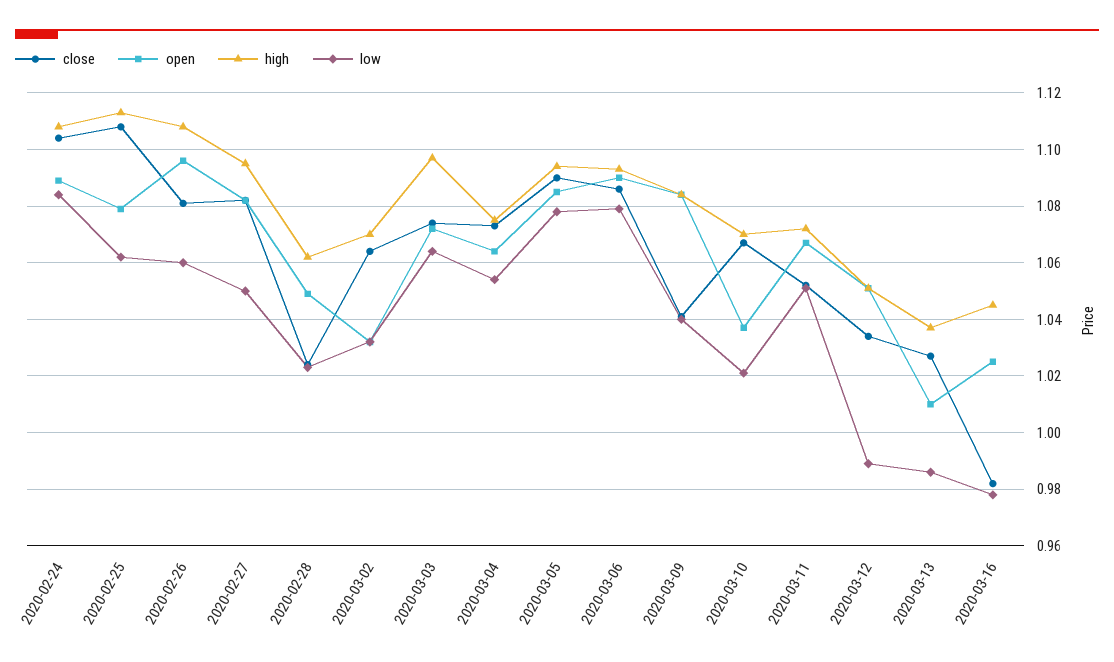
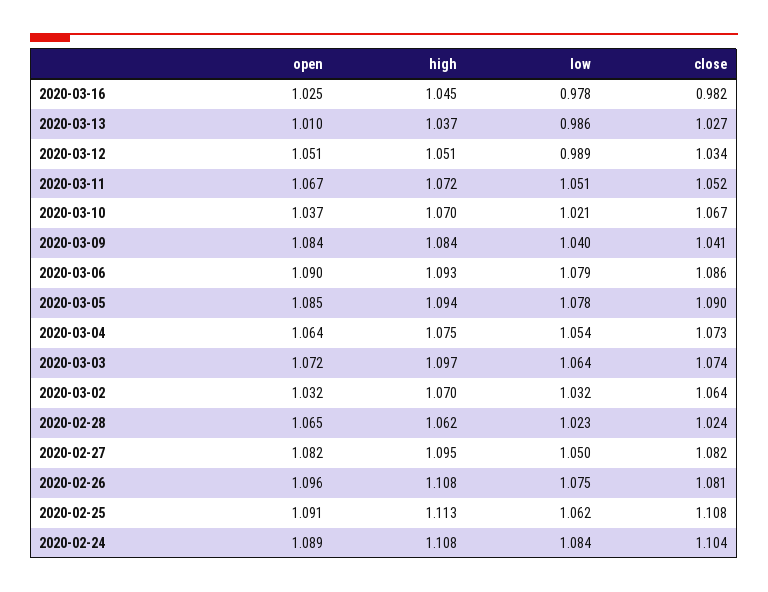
  {
    "close": {
      "2020-02-24": 1.104,
      "2020-02-25": 1.108,
      "2020-02-26": 1.081,
      "2020-02-27": 1.082,
      "2020-02-28": 1.024,
      "2020-03-02": 1.064,
      "2020-03-03": 1.074,
      "2020-03-04": 1.073,
      "2020-03-05": 1.09,
      "2020-03-06": 1.086,
      "2020-03-09": 1.041,
      "2020-03-10": 1.067,
      "2020-03-11": 1.052,
      "2020-03-12": 1.034,
      "2020-03-13": 1.027,
      "2020-03-16": 0.982
    },
    "open": {
      "2020-02-24": 1.089,
-     "2020-02-25": 1.08,
+     "2020-02-25": 1.091,
      "2020-02-26": 1.096,
      "2020-02-27": 1.082,
-     "2020-02-28": 1.05,
+     "2020-02-28": 1.065,
      "2020-03-02": 1.032,
      "2020-03-03": 1.072,
      "2020-03-04": 1.064,
      "2020-03-05": 1.085,
      "2020-03-06": 1.09,
      "2020-03-09": 1.084,
      "2020-03-10": 1.037,
      "2020-03-11": 1.067,
      "2020-03-12": 1.051,
      "2020-03-13": 1.01,
      "2020-03-16": 1.025
    },
    "high": {
      "2020-02-24": 1.108,
      "2020-02-25": 1.113,
      "2020-02-26": 1.108,
      "2020-02-27": 1.095,
      "2020-02-28": 1.062,
      "2020-03-02": 1.07,
      "2020-03-03": 1.097,
      "2020-03-04": 1.075,
      "2020-03-05": 1.094,
      "2020-03-06": 1.093,
      "2020-03-09": 1.084,
      "2020-03-10": 1.07,
      "2020-03-11": 1.072,
      "2020-03-12": 1.051,
      "2020-03-13": 1.037,
      "2020-03-16": 1.045
    },
    "low": {
      "2020-02-24": 1.084,
      "2020-02-25": 1.062,
-     "2020-02-26": 1.06,
+     "2020-02-26": 1.075,
      "2020-02-27": 1.05,
      "2020-02-28": 1.023,
      "2020-03-02": 1.032,
      "2020-03-03": 1.064,
      "2020-03-04": 1.054,
      "2020-03-05": 1.078,
      "2020-03-06": 1.079,
      "2020-03-09": 1.04,
      "2020-03-10": 1.021,
      "2020-03-11": 1.051,
      "2020-03-12": 0.989,
      "2020-03-13": 0.986,
      "2020-03-16": 0.978
    }
  }

